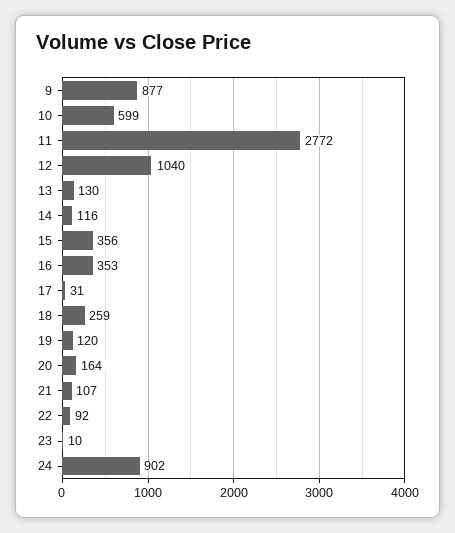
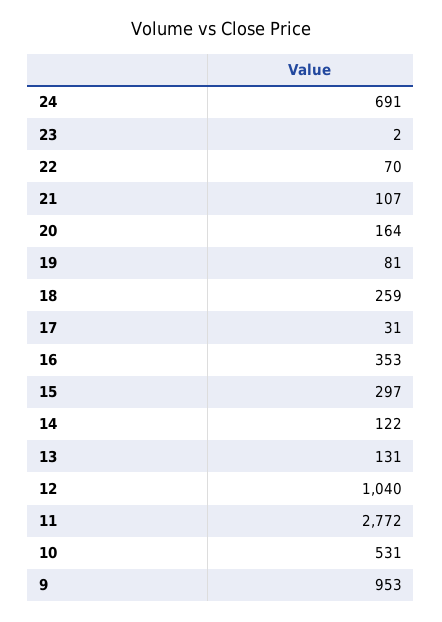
  {
-   "9": 877,
+   "9": 953,
-   "10": 599,
+   "10": 531,
    "11": 2772,
    "12": 1040,
-   "13": 130,
+   "13": 131,
-   "14": 116,
+   "14": 122,
-   "15": 356,
+   "15": 297,
    "16": 353,
    "17": 31,
    "18": 259,
-   "19": 120,
+   "19": 81,
    "20": 164,
    "21": 107,
-   "22": 92,
+   "22": 70,
-   "23": 10,
+   "23": 2,
-   "24": 902
+   "24": 691
  }

